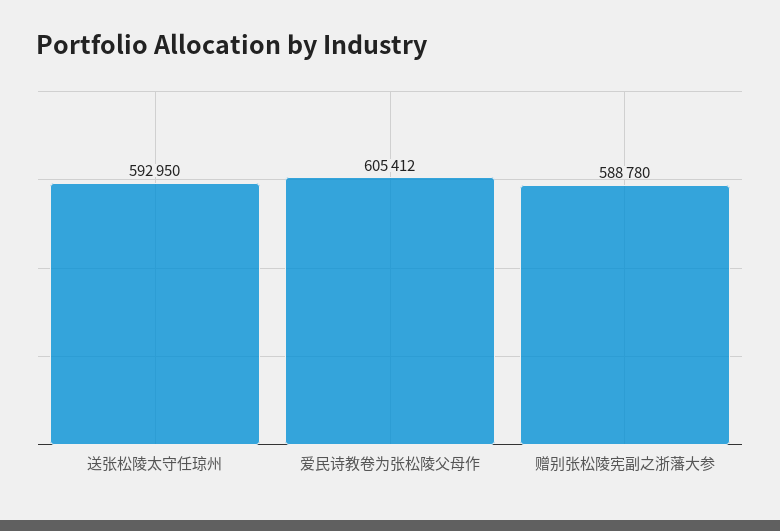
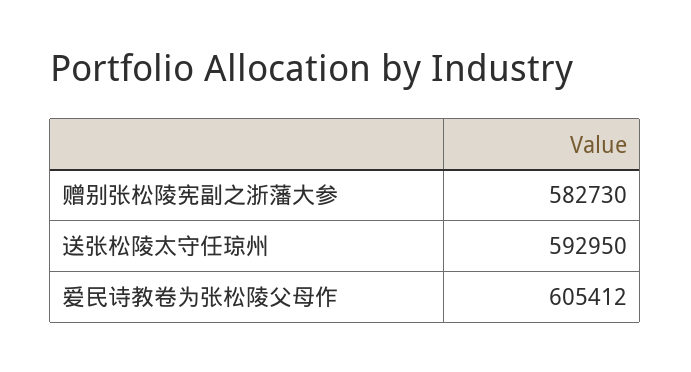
  {
    "送张松陵太守任琼州": 592950,
    "爱民诗教卷为张松陵父母作": 605412,
-   "赠别张松陵宪副之浙藩大参": 588780
+   "赠别张松陵宪副之浙藩大参": 582730
  }

